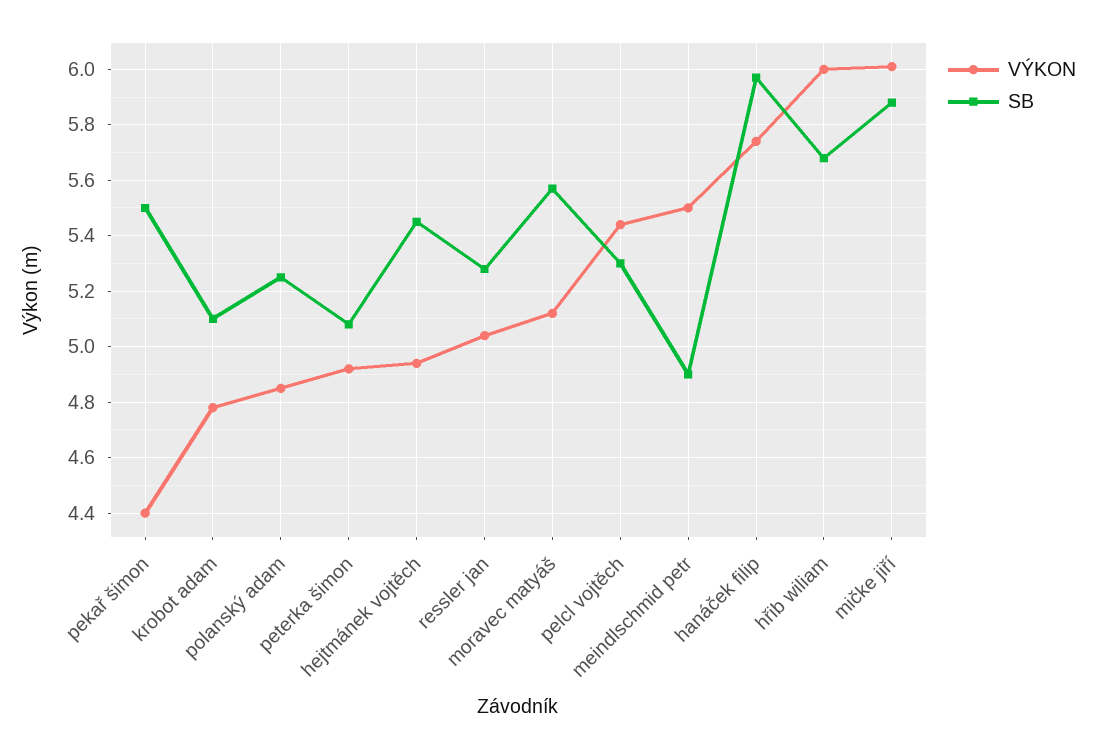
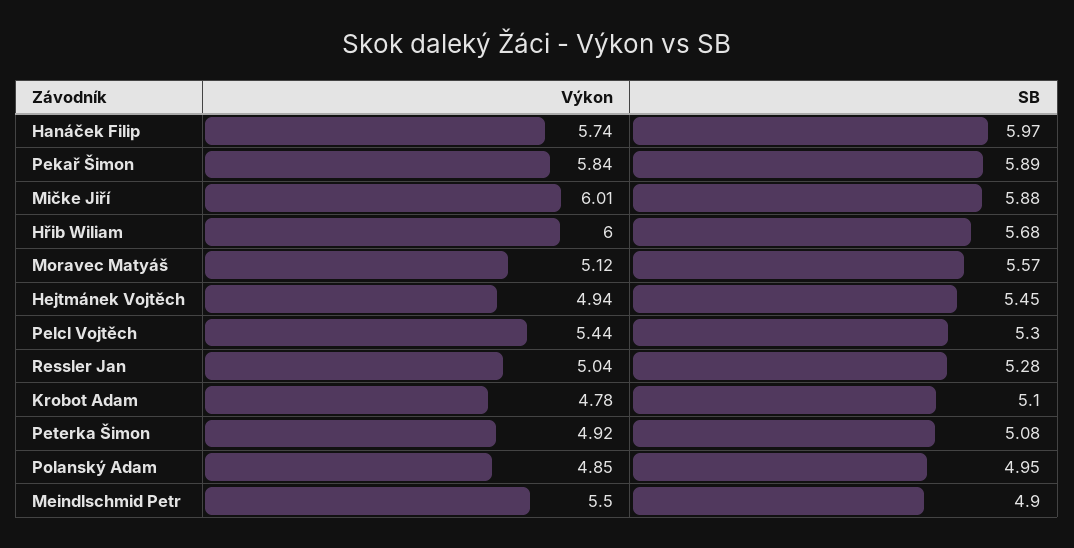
  {
    "VÝKON": {
-     "pekař šimon": 4.4,
+     "pekař šimon": 5.84,
      "krobot adam": 4.78,
      "polanský adam": 4.85,
      "peterka šimon": 4.92,
      "hejtmánek vojtěch": 4.94,
      "ressler jan": 5.04,
      "moravec matyáš": 5.12,
      "pelcl vojtěch": 5.44,
      "meindlschmid petr": 5.5,
      "hanáček filip": 5.74,
      "hřib wiliam": 6,
      "mičke jiří": 6.01
    },
    "SB": {
-     "pekař šimon": 5.5,
+     "pekař šimon": 5.89,
      "krobot adam": 5.1,
-     "polanský adam": 5.25,
+     "polanský adam": 4.95,
      "peterka šimon": 5.08,
      "hejtmánek vojtěch": 5.45,
      "ressler jan": 5.28,
      "moravec matyáš": 5.57,
      "pelcl vojtěch": 5.3,
      "meindlschmid petr": 4.9,
      "hanáček filip": 5.97,
      "hřib wiliam": 5.68,
      "mičke jiří": 5.88
    }
  }

